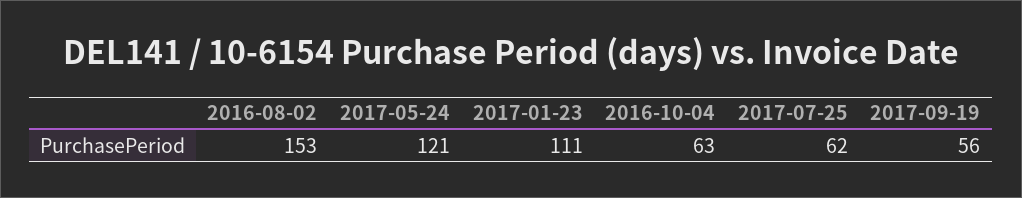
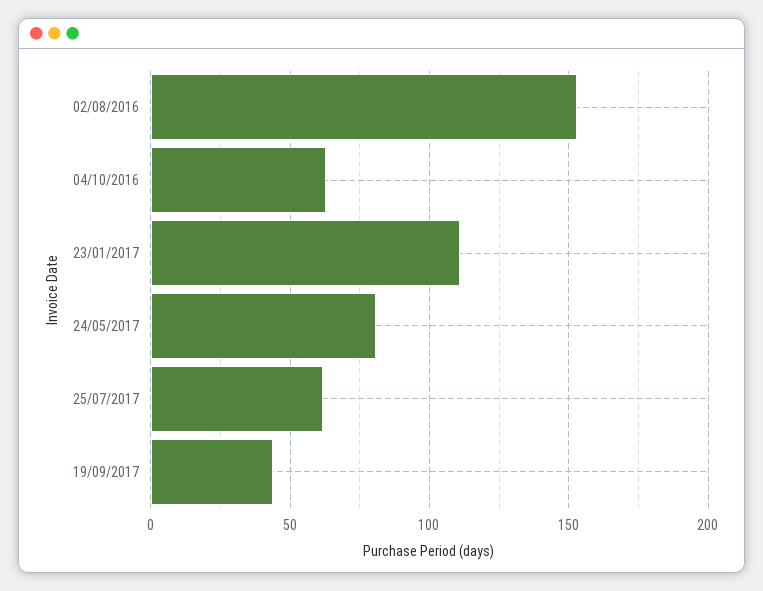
  {
    "2016-08-02": 153,
-   "2017-05-24": 121,
+   "2017-05-24": 80,
    "2017-01-23": 111,
    "2016-10-04": 63,
    "2017-07-25": 62,
-   "2017-09-19": 56
+   "2017-09-19": 45
  }

